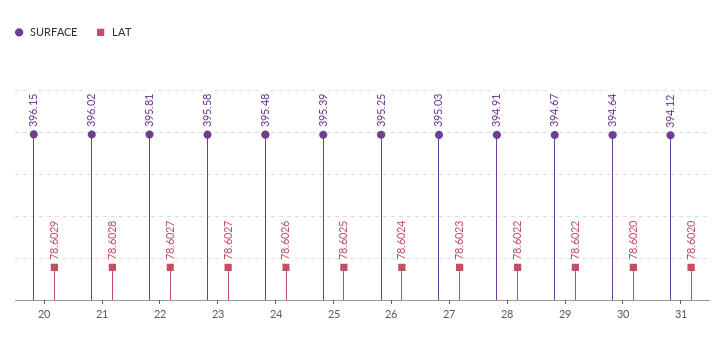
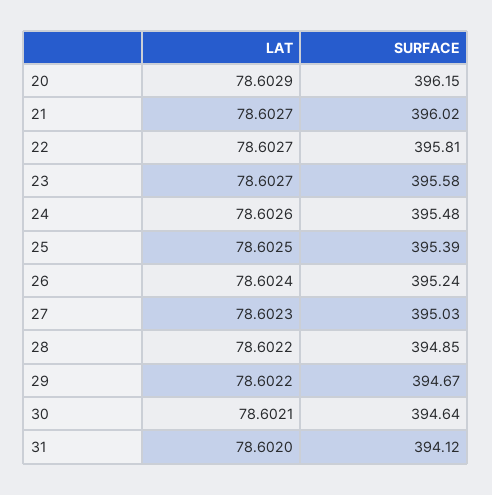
  {
    "SURFACE": {
      "20": 396.15,
      "21": 396.02,
      "22": 395.81,
      "23": 395.58,
      "24": 395.48,
      "25": 395.39,
-     "26": 395.25,
+     "26": 395.24,
      "27": 395.03,
-     "28": 394.91,
+     "28": 394.85,
      "29": 394.67,
      "30": 394.64,
      "31": 394.12
    },
    "LAT": {
      "20": 78.6029,
-     "21": 78.6028,
+     "21": 78.6027,
      "22": 78.6027,
      "23": 78.6027,
      "24": 78.6026,
      "25": 78.6025,
      "26": 78.6024,
      "27": 78.6023,
      "28": 78.6022,
      "29": 78.6022,
-     "30": 78.602,
+     "30": 78.6021,
      "31": 78.602
    }
  }

